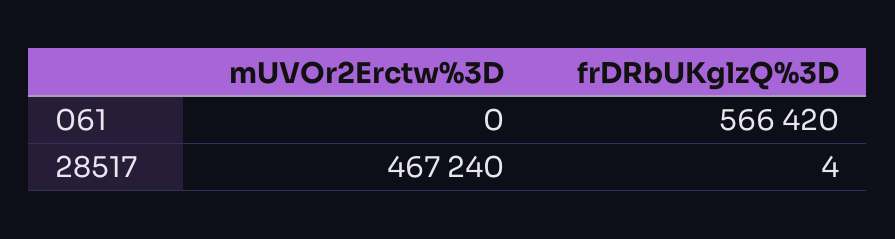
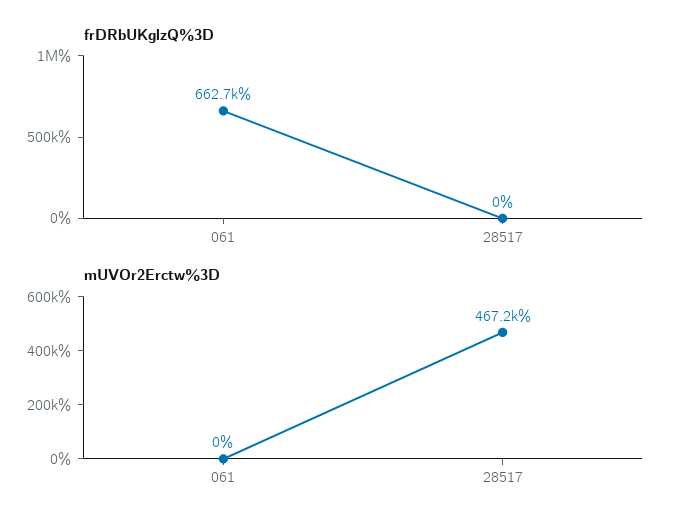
  {
    "mUVOr2Erctw%3D": {
      "061": 0,
      "28517": 467240
    },
    "frDRbUKglzQ%3D": {
-     "061": 566420,
+     "061": 662700,
-     "28517": 4
+     "28517": 0
    }
  }

